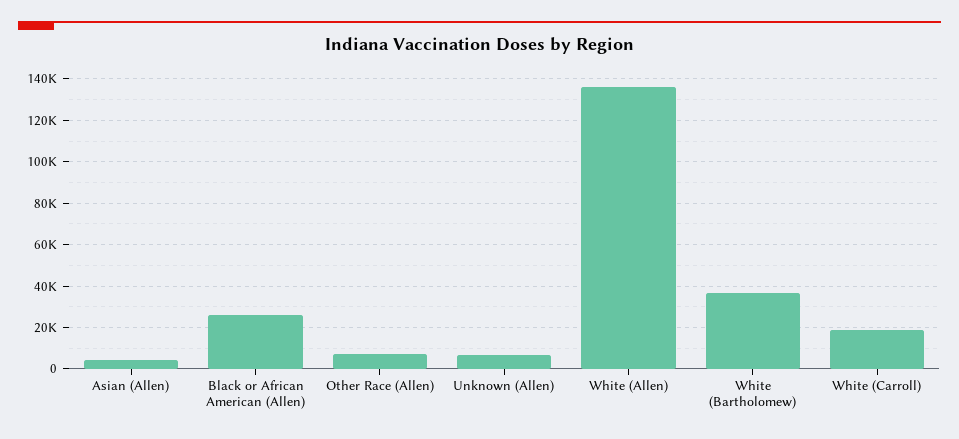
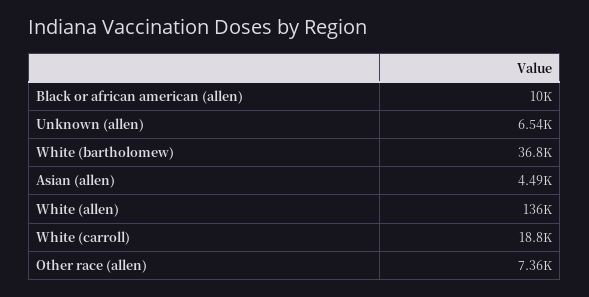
  {
    "Asian (Allen)": 4490,
-   "Black or African American (Allen)": 25000,
+   "Black or African American (Allen)": 10000,
    "Other Race (Allen)": 7360,
    "Unknown (Allen)": 6540,
    "White (Allen)": 136000,
    "White (Bartholomew)": 36800,
    "White (Carroll)": 18800
  }

